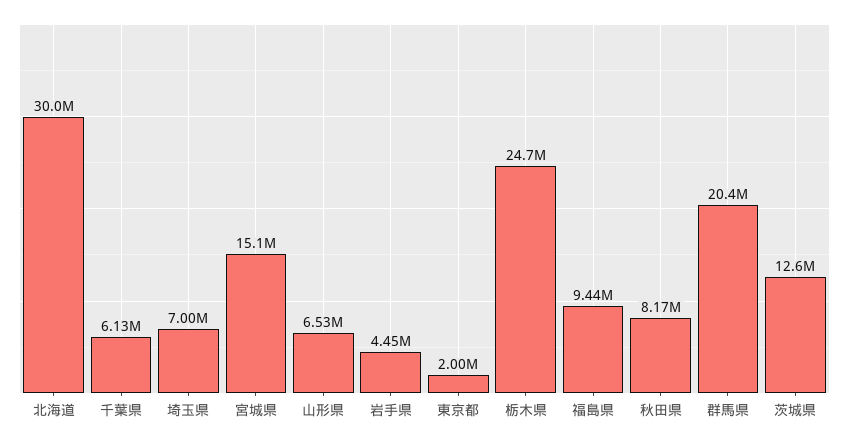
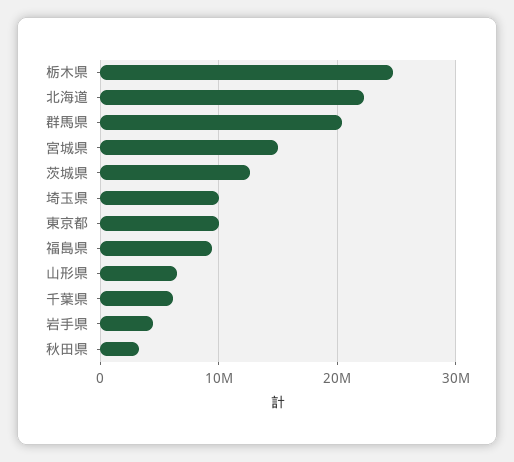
  {
-   "北海道": 30000000,
+   "北海道": 22000000,
    "千葉県": 6130000,
-   "埼玉県": 7000000,
+   "埼玉県": 10000000,
    "宮城県": 15100000,
    "山形県": 6530000,
    "岩手県": 4450000,
-   "東京都": 2000000,
+   "東京都": 10000000,
    "栃木県": 24700000,
    "福島県": 9440000,
-   "秋田県": 8170000,
+   "秋田県": 3000000,
    "群馬県": 20400000,
    "茨城県": 12600000
  }

